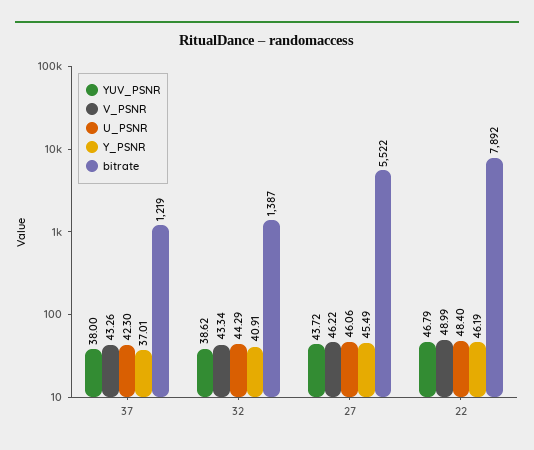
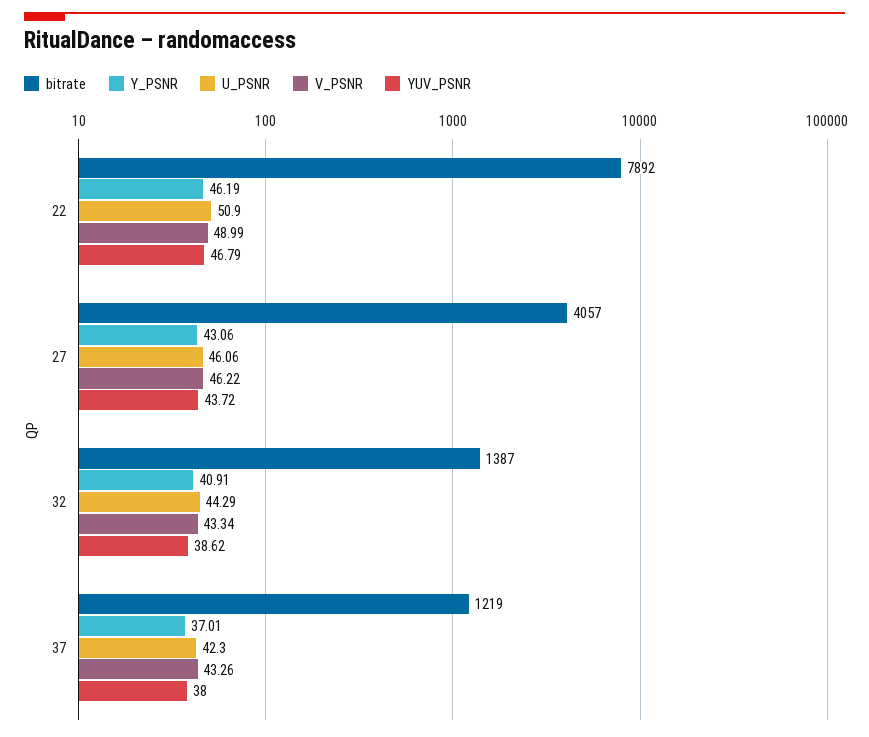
  {
    "YUV_PSNR": {
      "37": 38,
      "32": 38.62,
      "27": 43.72,
      "22": 46.79
    },
    "V_PSNR": {
      "37": 43.26,
      "32": 43.34,
      "27": 46.22,
      "22": 48.99
    },
    "U_PSNR": {
      "37": 42.3,
      "32": 44.29,
      "27": 46.06,
-     "22": 48.4
+     "22": 50.9
    },
    "Y_PSNR": {
      "37": 37.01,
      "32": 40.91,
-     "27": 45.49,
+     "27": 43.06,
      "22": 46.19
    },
    "bitrate": {
      "37": 1219,
      "32": 1387,
-     "27": 5522,
+     "27": 4057,
      "22": 7892
    }
  }

